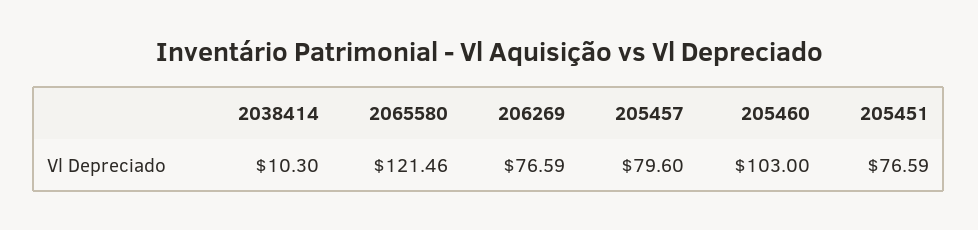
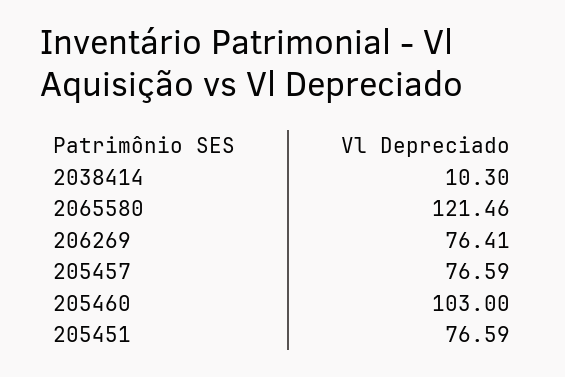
  {
    "2038414": 10.3,
    "2065580": 121.46,
-   "206269": 76.59,
+   "206269": 76.41,
-   "205457": 79.6,
+   "205457": 76.59,
    "205460": 103,
    "205451": 76.59
  }

